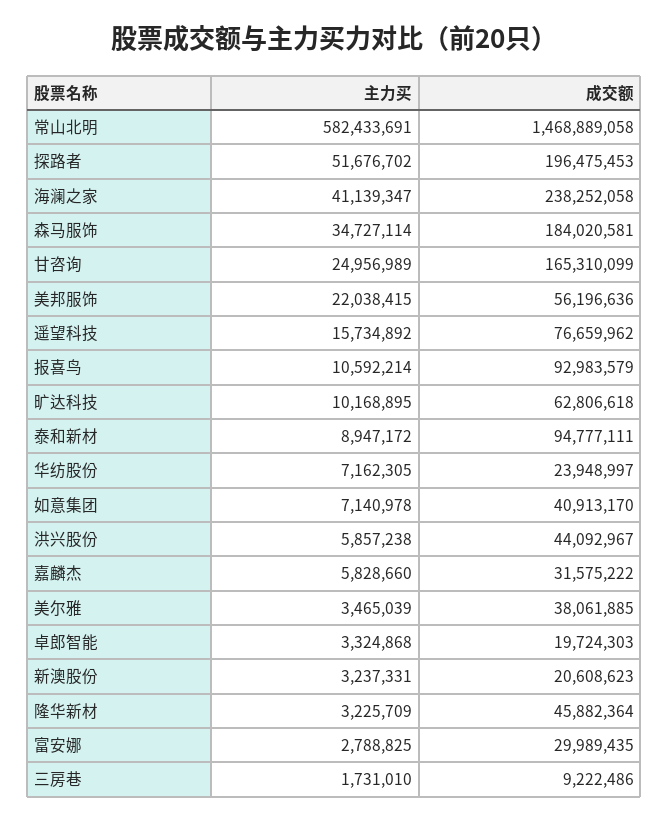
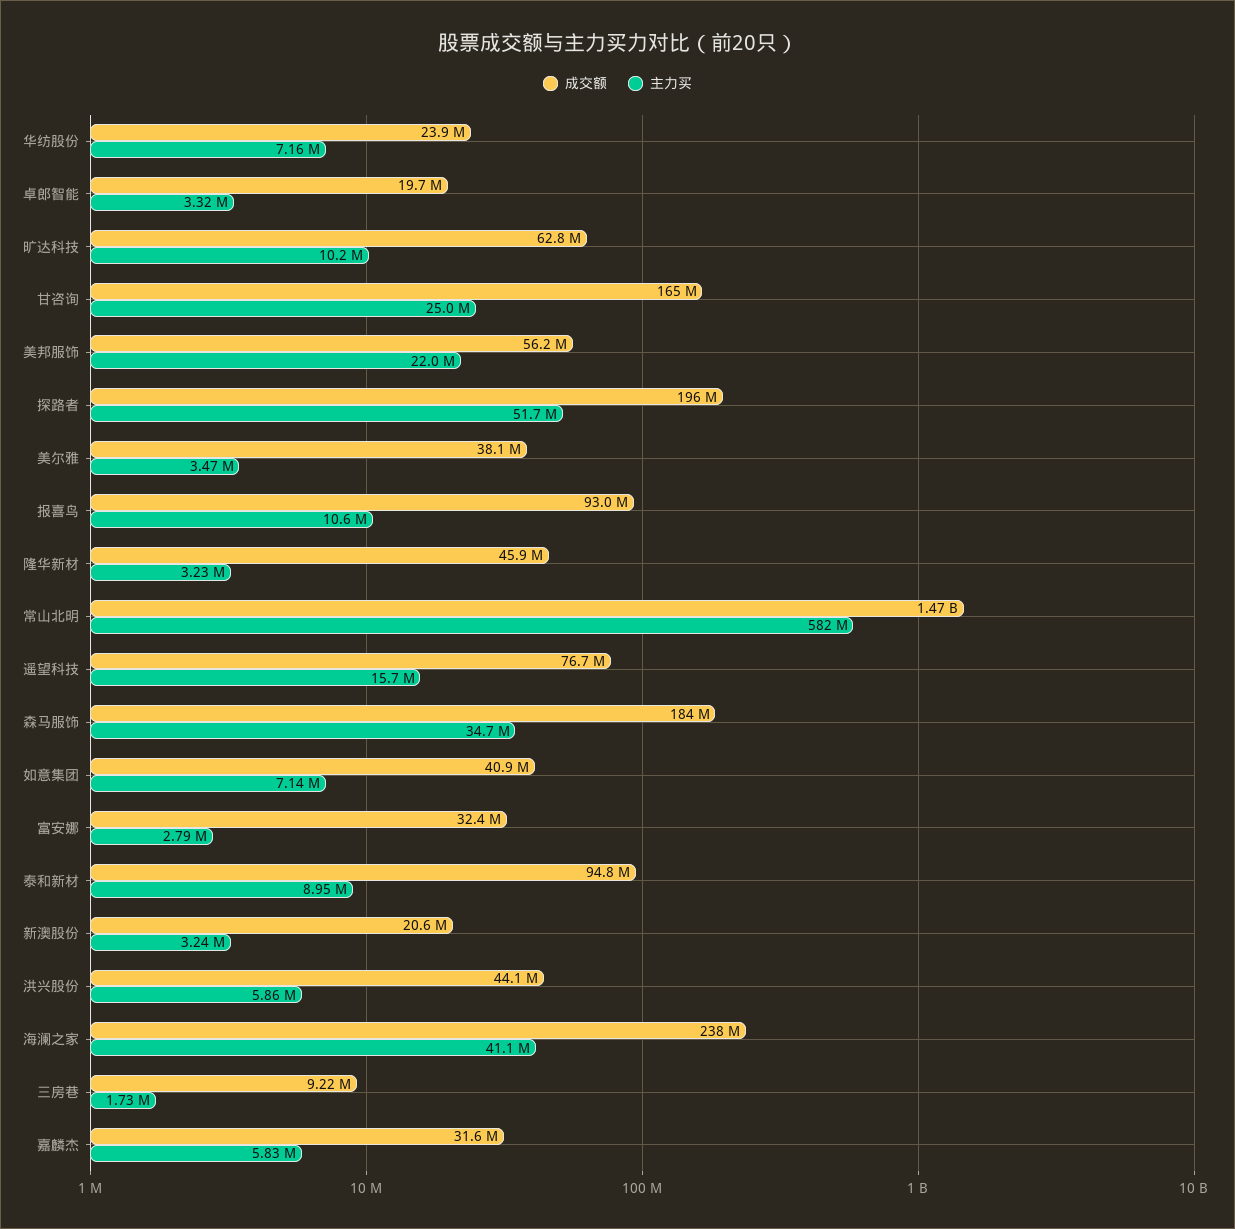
  {
    "主力买": {
      "常山北明": 582433691,
      "探路者": 51676702,
      "海澜之家": 41139347,
      "森马服饰": 34727114,
      "甘咨询": 24956989,
      "美邦服饰": 22038415,
      "遥望科技": 15734892,
      "报喜鸟": 10592214,
      "旷达科技": 10168895,
      "泰和新材": 8947172,
      "华纺股份": 7162305,
      "如意集团": 7140978,
      "洪兴股份": 5857238,
      "嘉麟杰": 5828660,
      "美尔雅": 3465039,
      "卓郎智能": 3324868,
      "新澳股份": 3237331,
      "隆华新材": 3225709,
      "富安娜": 2788825,
      "三房巷": 1731010
    },
    "成交额": {
      "常山北明": 1468889058,
      "探路者": 196475453,
      "海澜之家": 238252058,
      "森马服饰": 184020581,
      "甘咨询": 165310099,
      "美邦服饰": 56196636,
      "遥望科技": 76659962,
      "报喜鸟": 92983579,
      "旷达科技": 62806618,
      "泰和新材": 94777111,
      "华纺股份": 23948997,
      "如意集团": 40913170,
      "洪兴股份": 44092967,
      "嘉麟杰": 31575222,
      "美尔雅": 38061885,
      "卓郎智能": 19724303,
      "新澳股份": 20608623,
      "隆华新材": 45882364,
-     "富安娜": 29989435,
+     "富安娜": 32400000,
      "三房巷": 9222486
    }
  }

